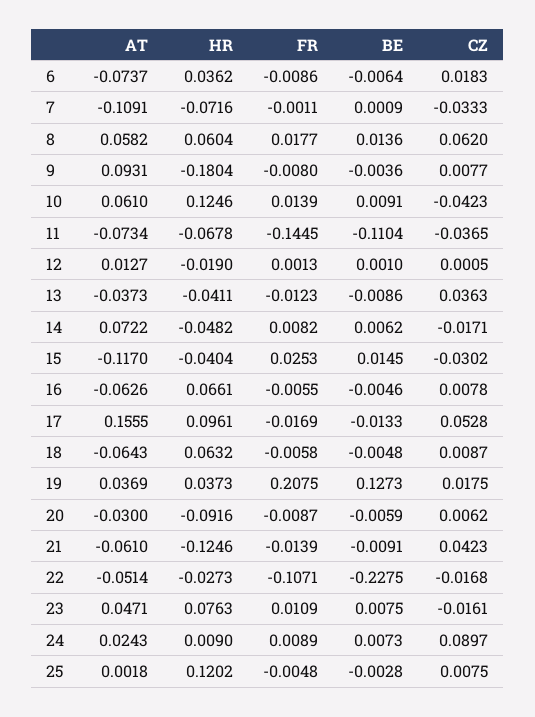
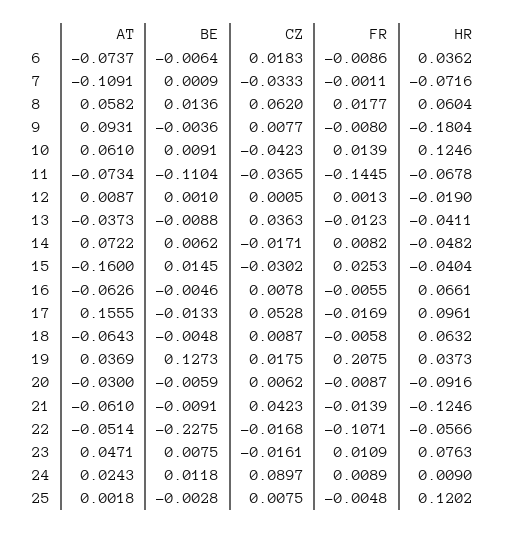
  {
    "AT": {
      "6": -0.0737,
      "7": -0.1091,
      "8": 0.0582,
      "9": 0.0931,
      "10": 0.061,
      "11": -0.0734,
-     "12": 0.0127,
+     "12": 0.0087,
      "13": -0.0373,
      "14": 0.0722,
-     "15": -0.117,
+     "15": -0.16,
      "16": -0.0626,
      "17": 0.1555,
      "18": -0.0643,
      "19": 0.0369,
      "20": -0.03,
      "21": -0.061,
      "22": -0.0514,
      "23": 0.0471,
      "24": 0.0243,
      "25": 0.0018
    },
    "HR": {
      "6": 0.0362,
      "7": -0.0716,
      "8": 0.0604,
      "9": -0.1804,
      "10": 0.1246,
      "11": -0.0678,
      "12": -0.019,
      "13": -0.0411,
      "14": -0.0482,
      "15": -0.0404,
      "16": 0.0661,
      "17": 0.0961,
      "18": 0.0632,
      "19": 0.0373,
      "20": -0.0916,
      "21": -0.1246,
-     "22": -0.0273,
+     "22": -0.0566,
      "23": 0.0763,
      "24": 0.009,
      "25": 0.1202
    },
    "FR": {
      "6": -0.0086,
      "7": -0.0011,
      "8": 0.0177,
      "9": -0.008,
      "10": 0.0139,
      "11": -0.1445,
      "12": 0.0013,
      "13": -0.0123,
      "14": 0.0082,
      "15": 0.0253,
      "16": -0.0055,
      "17": -0.0169,
      "18": -0.0058,
      "19": 0.2075,
      "20": -0.0087,
      "21": -0.0139,
      "22": -0.1071,
      "23": 0.0109,
      "24": 0.0089,
      "25": -0.0048
    },
    "BE": {
      "6": -0.0064,
      "7": 0.0009,
      "8": 0.0136,
      "9": -0.0036,
      "10": 0.0091,
      "11": -0.1104,
      "12": 0.001,
-     "13": -0.0086,
+     "13": -0.0088,
      "14": 0.0062,
      "15": 0.0145,
      "16": -0.0046,
      "17": -0.0133,
      "18": -0.0048,
      "19": 0.1273,
      "20": -0.0059,
      "21": -0.0091,
      "22": -0.2275,
      "23": 0.0075,
-     "24": 0.0073,
+     "24": 0.0118,
      "25": -0.0028
    },
    "CZ": {
      "6": 0.0183,
      "7": -0.0333,
      "8": 0.062,
      "9": 0.0077,
      "10": -0.0423,
      "11": -0.0365,
      "12": 0.0005,
      "13": 0.0363,
      "14": -0.0171,
      "15": -0.0302,
      "16": 0.0078,
      "17": 0.0528,
      "18": 0.0087,
      "19": 0.0175,
      "20": 0.0062,
      "21": 0.0423,
      "22": -0.0168,
      "23": -0.0161,
      "24": 0.0897,
      "25": 0.0075
    }
  }

